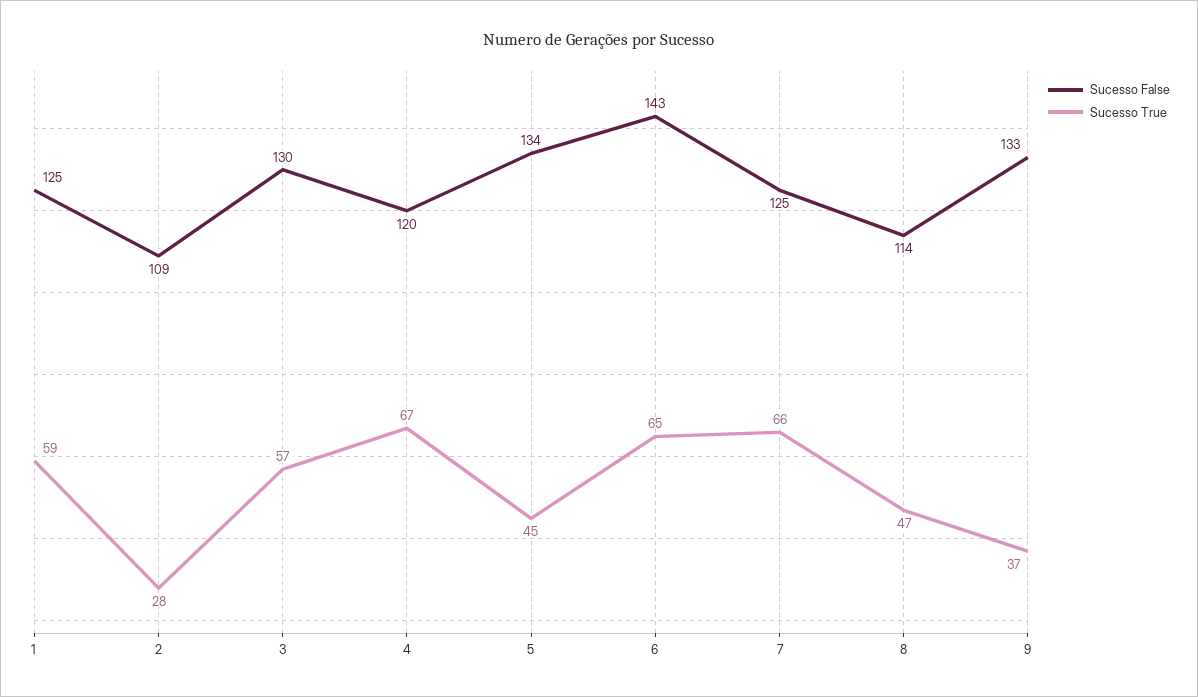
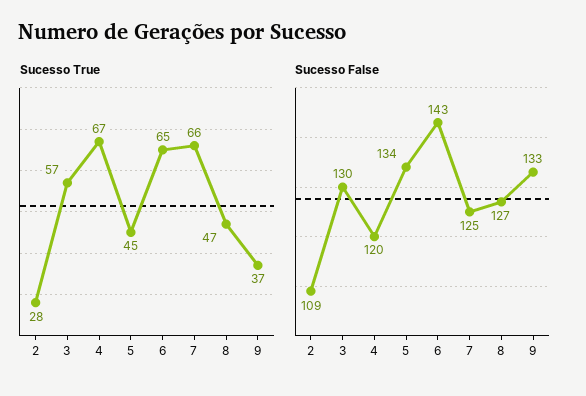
  {
    "Sucesso False": {
-     "1": 125,
      "2": 109,
      "3": 130,
      "4": 120,
      "5": 134,
      "6": 143,
      "7": 125,
-     "8": 114,
+     "8": 127,
      "9": 133
    },
    "Sucesso True": {
-     "1": 59,
      "2": 28,
      "3": 57,
      "4": 67,
      "5": 45,
      "6": 65,
      "7": 66,
      "8": 47,
      "9": 37
    }
  }

